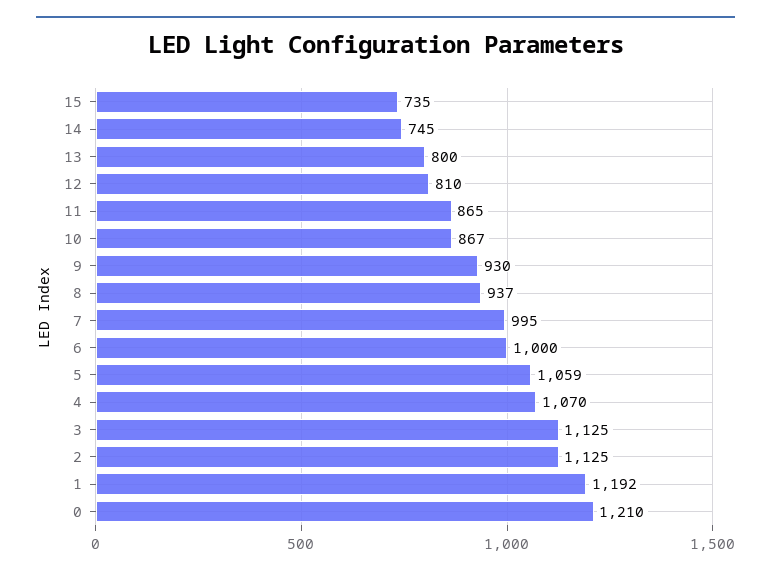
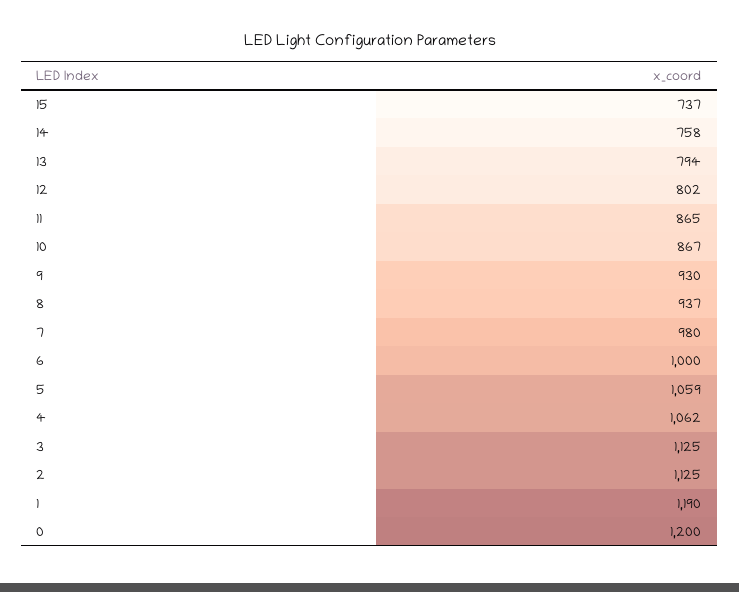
  {
-   "15": 735,
+   "15": 737,
-   "14": 745,
+   "14": 758,
-   "13": 800,
+   "13": 794,
-   "12": 810,
+   "12": 802,
    "11": 865,
    "10": 867,
    "9": 930,
    "8": 937,
-   "7": 995,
+   "7": 980,
    "6": 1000,
    "5": 1059,
-   "4": 1070,
+   "4": 1062,
    "3": 1125,
    "2": 1125,
-   "1": 1192,
+   "1": 1190,
-   "0": 1210
+   "0": 1200
  }

